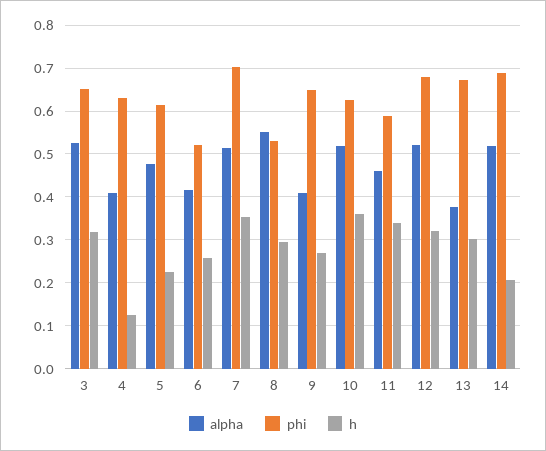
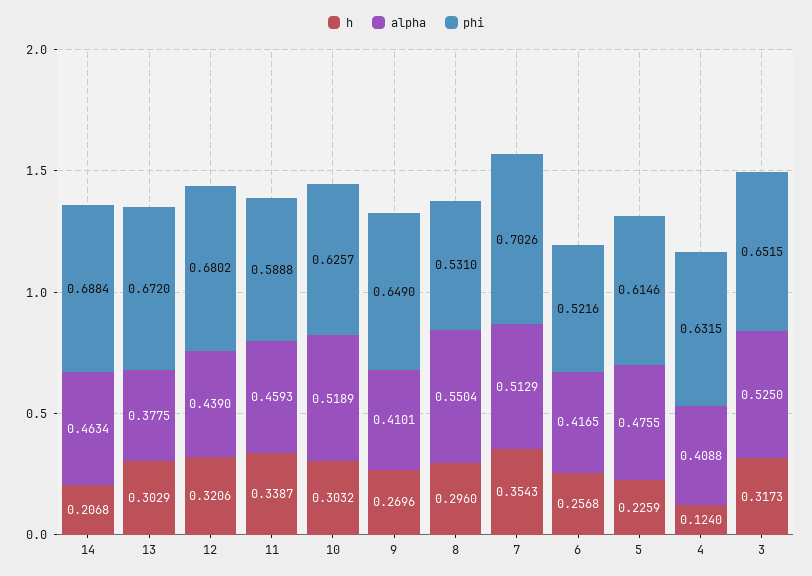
  {
    "alpha": {
      "3": 0.525,
      "4": 0.4088,
      "5": 0.4755,
      "6": 0.4165,
      "7": 0.5129,
      "8": 0.5504,
      "9": 0.4101,
      "10": 0.5189,
      "11": 0.4593,
-     "12": 0.52,
+     "12": 0.439,
      "13": 0.3775,
-     "14": 0.52
+     "14": 0.4634
    },
    "phi": {
      "3": 0.6515,
      "4": 0.6315,
      "5": 0.6146,
      "6": 0.5216,
      "7": 0.7026,
      "8": 0.531,
      "9": 0.649,
      "10": 0.6257,
      "11": 0.5888,
      "12": 0.6802,
      "13": 0.672,
      "14": 0.6884
    },
    "h": {
      "3": 0.3173,
      "4": 0.124,
      "5": 0.2259,
      "6": 0.2568,
      "7": 0.3543,
      "8": 0.296,
      "9": 0.2696,
-     "10": 0.36,
+     "10": 0.3032,
      "11": 0.3387,
      "12": 0.3206,
      "13": 0.3029,
      "14": 0.2068
    }
  }

